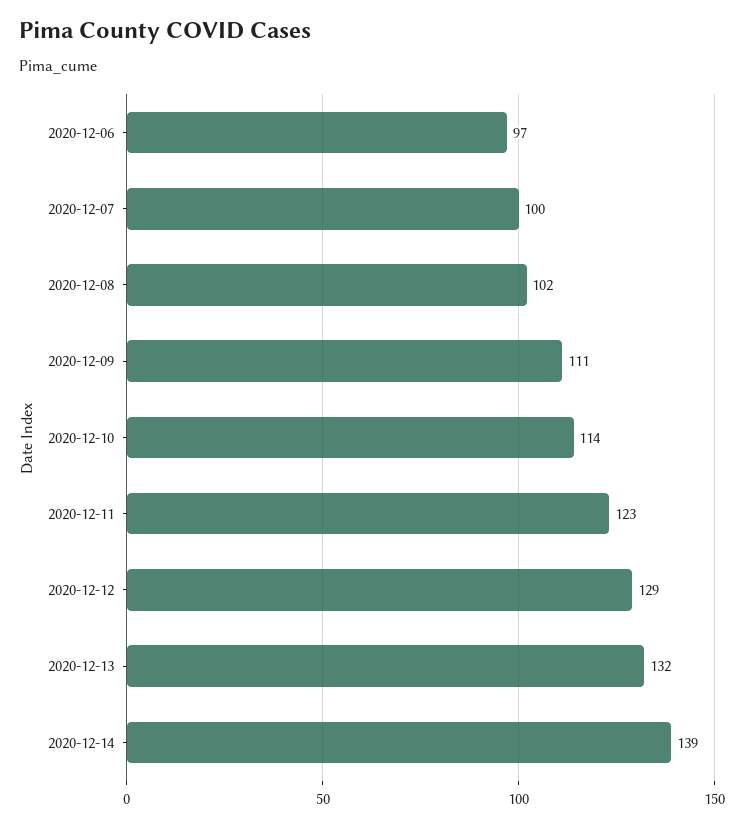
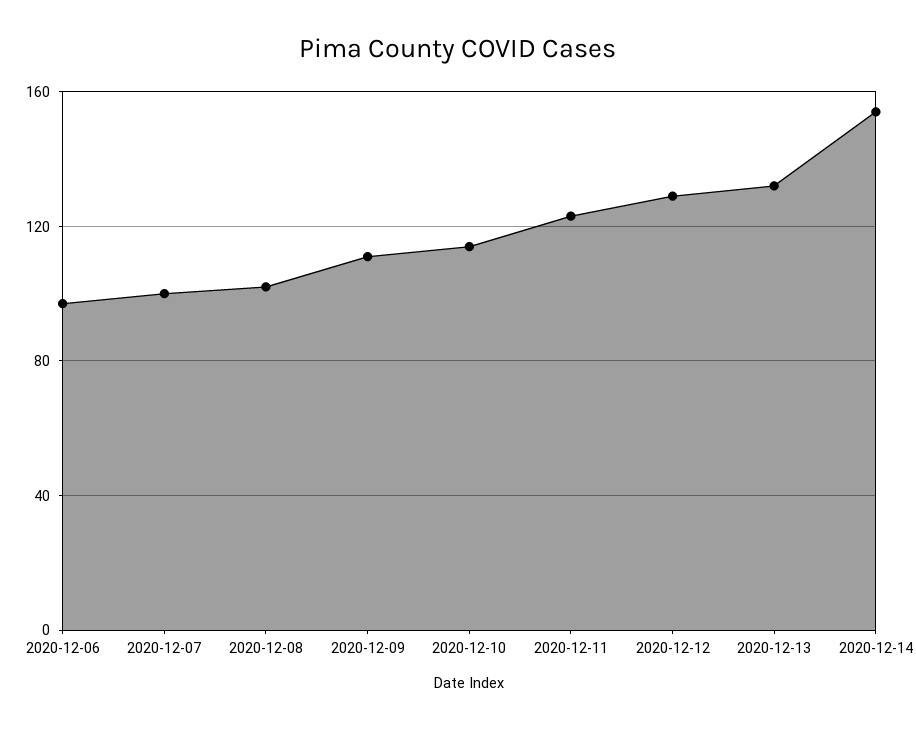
  {
    "2020-12-06": 97,
    "2020-12-07": 100,
    "2020-12-08": 102,
    "2020-12-09": 111,
    "2020-12-10": 114,
    "2020-12-11": 123,
    "2020-12-12": 129,
    "2020-12-13": 132,
-   "2020-12-14": 139
+   "2020-12-14": 155
  }

